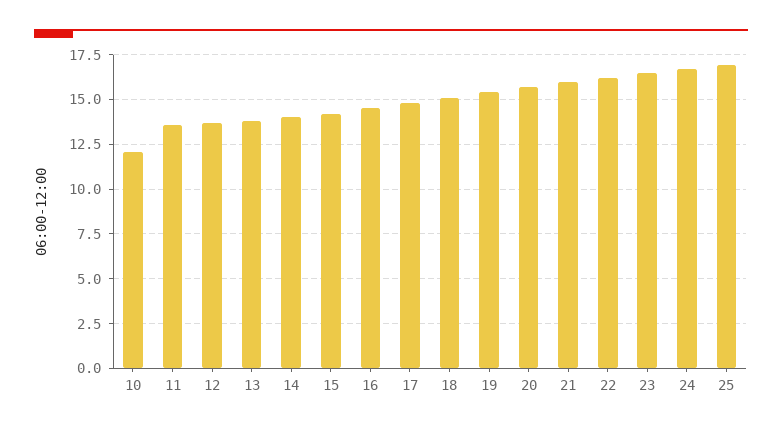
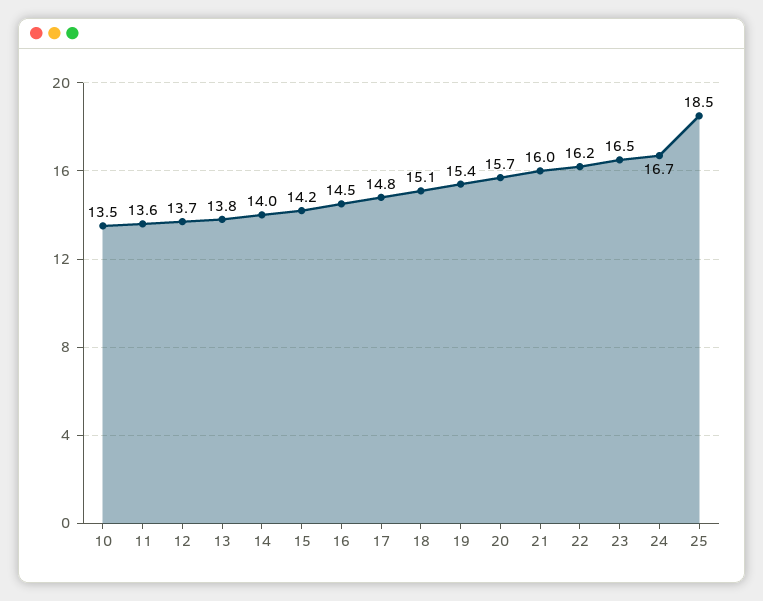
  {
-   "10": 12,
+   "10": 13.5,
    "11": 13.6,
    "12": 13.7,
    "13": 13.8,
    "14": 14,
    "15": 14.2,
    "16": 14.5,
    "17": 14.8,
    "18": 15.1,
    "19": 15.4,
    "20": 15.7,
    "21": 16,
    "22": 16.2,
    "23": 16.5,
    "24": 16.7,
-   "25": 17
+   "25": 18.5
  }

